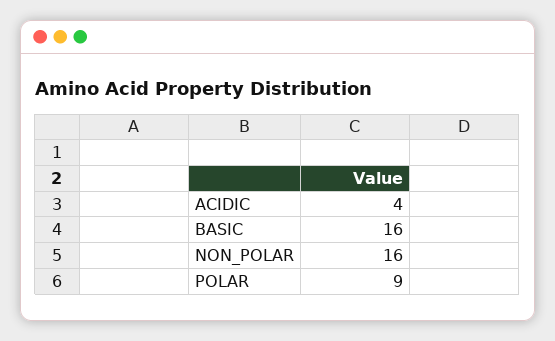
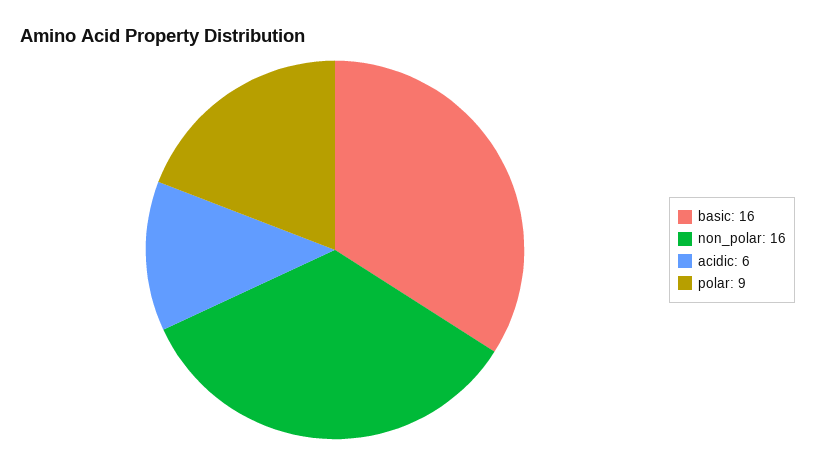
  {
-   "ACIDIC": 4,
+   "ACIDIC": 6,
    "BASIC": 16,
    "NON_POLAR": 16,
    "POLAR": 9
  }

